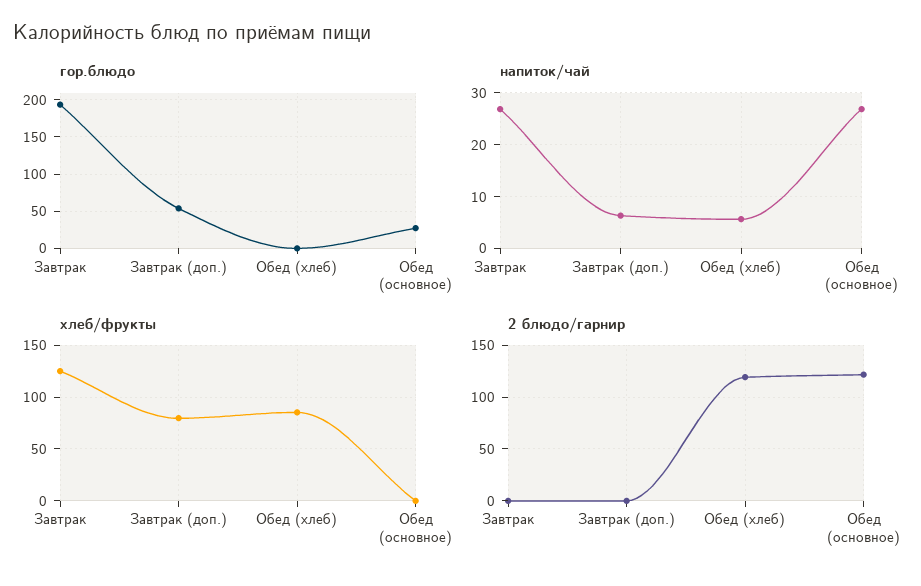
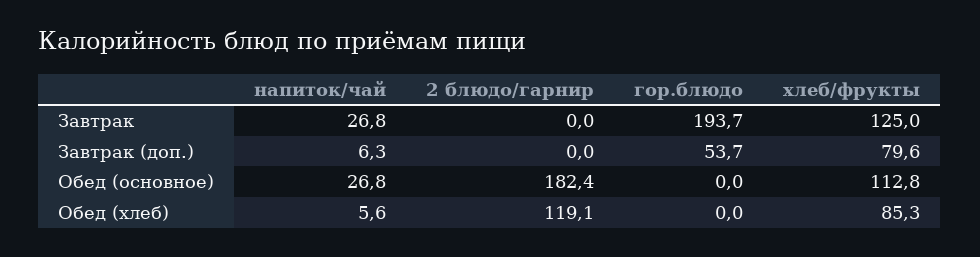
  {
    "гор.блюдо": {
      "Завтрак": 193.7,
      "Завтрак (доп.)": 53.7,
      "Обед (хлеб)": 0,
-     "Обед (основное)": 30
+     "Обед (основное)": 0
    },
    "напиток/чай": {
      "Завтрак": 26.8,
      "Завтрак (доп.)": 6.3,
      "Обед (хлеб)": 5.6,
      "Обед (основное)": 26.8
    },
    "хлеб/фрукты": {
      "Завтрак": 125,
      "Завтрак (доп.)": 79.6,
      "Обед (хлеб)": 85.3,
-     "Обед (основное)": 0
+     "Обед (основное)": 112.8
    },
    "2 блюдо/гарнир": {
      "Завтрак": 0,
      "Завтрак (доп.)": 0,
      "Обед (хлеб)": 119.1,
-     "Обед (основное)": 120
+     "Обед (основное)": 182.4
    }
  }

